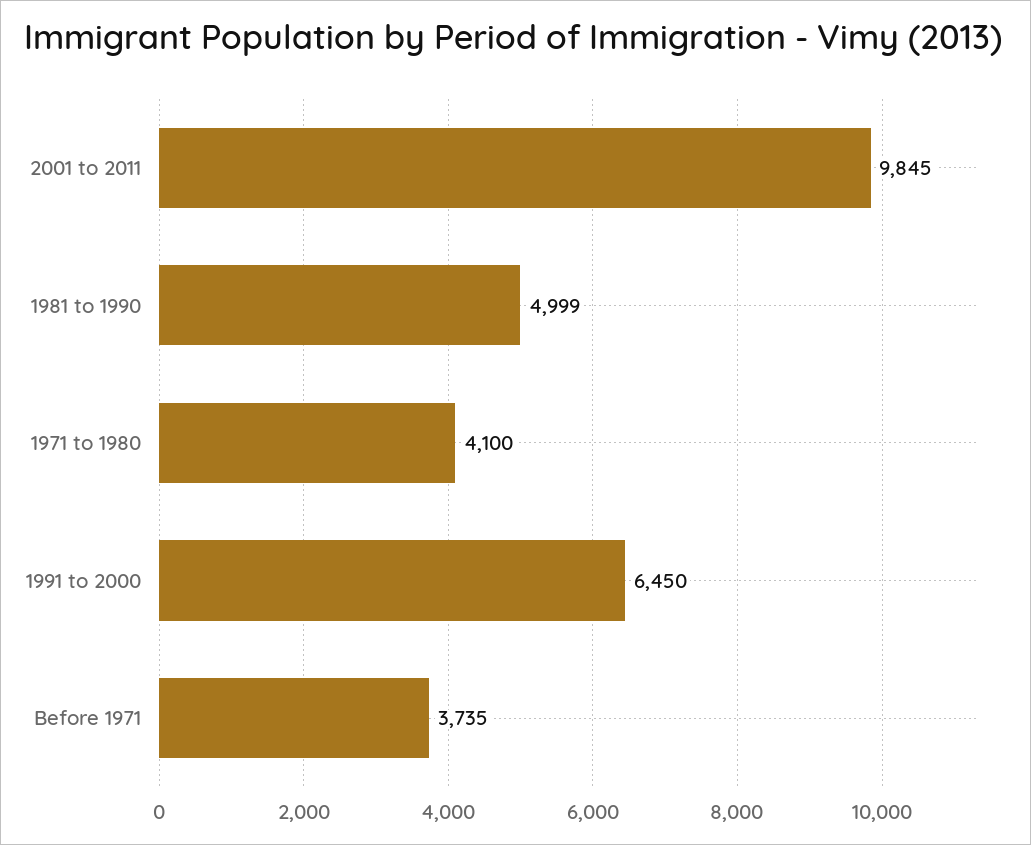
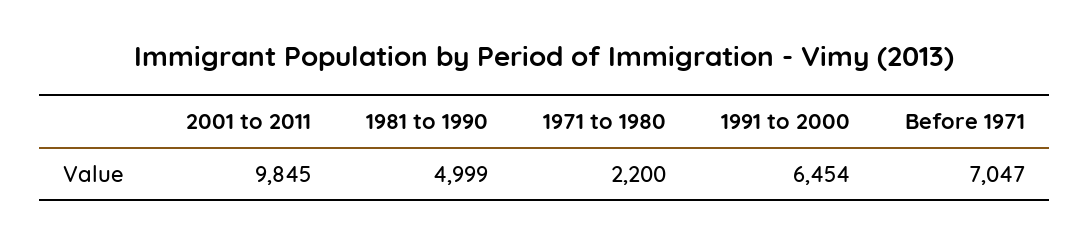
  {
    "2001 to 2011": 9845,
    "1981 to 1990": 4999,
-   "1971 to 1980": 4100,
+   "1971 to 1980": 2200,
-   "1991 to 2000": 6450,
+   "1991 to 2000": 6454,
-   "Before 1971": 3735
+   "Before 1971": 7047
  }

